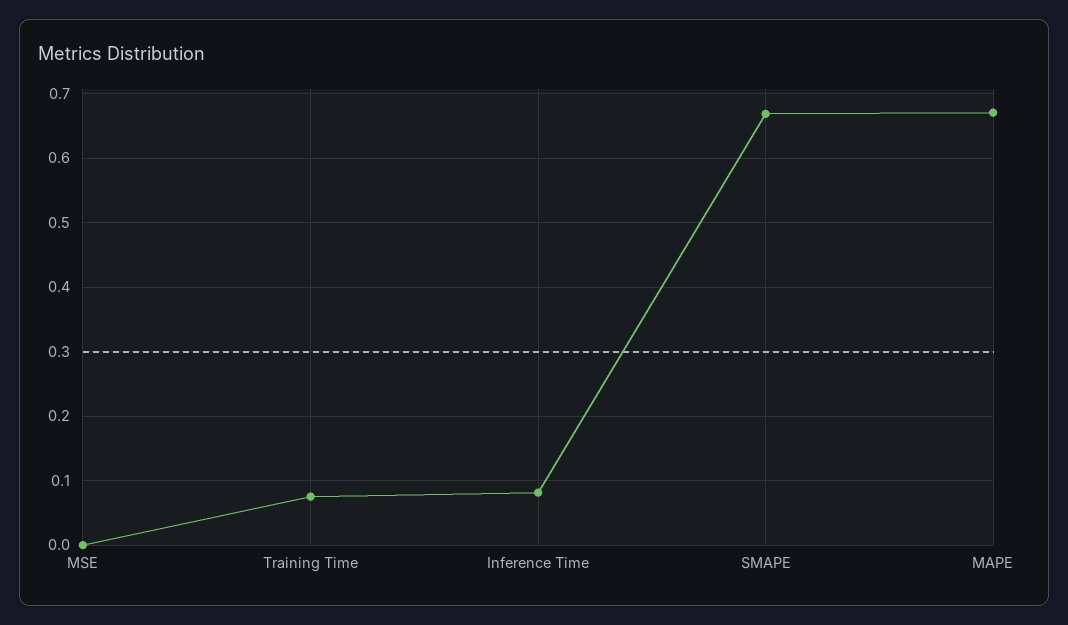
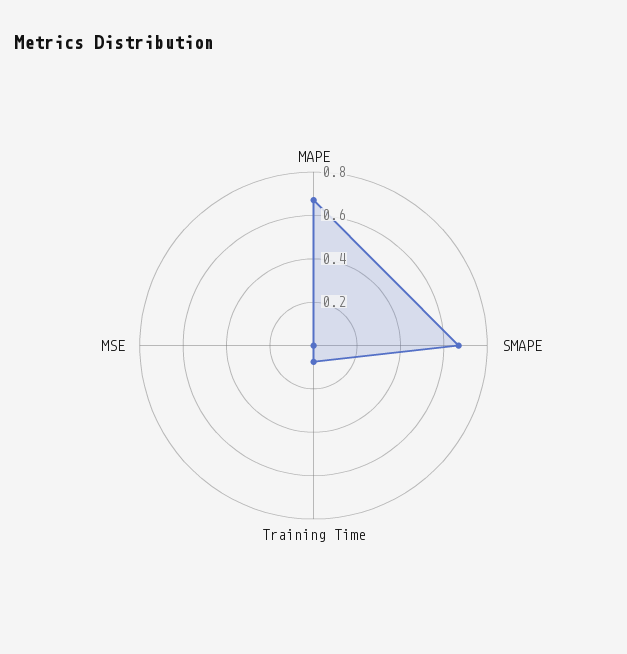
  {
    "MSE": 0,
    "Training Time": 0.08,
-   "Inference Time": 0.08,
    "SMAPE": 0.67,
    "MAPE": 0.67
  }

